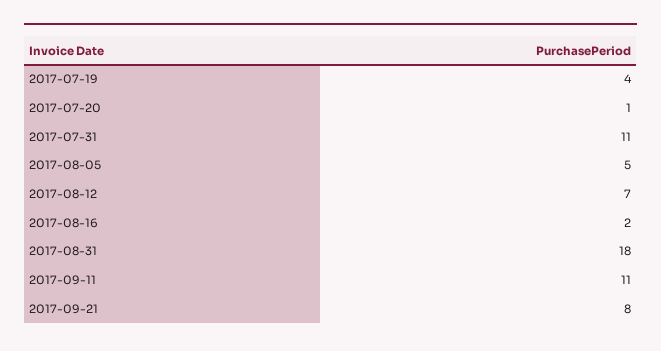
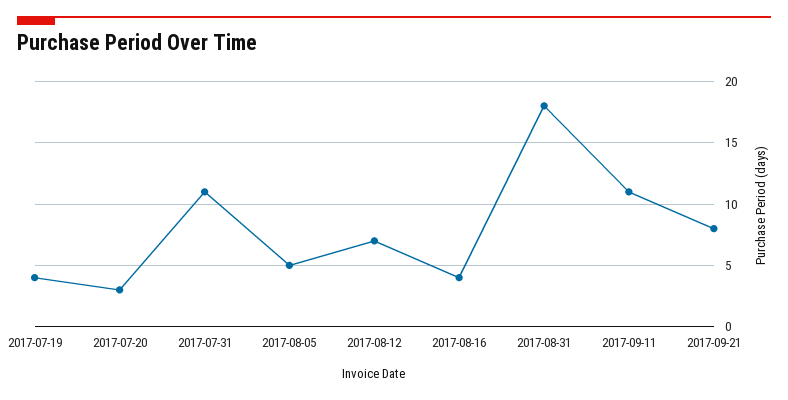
  {
    "2017-07-19": 4,
-   "2017-07-20": 1,
+   "2017-07-20": 3,
    "2017-07-31": 11,
    "2017-08-05": 5,
    "2017-08-12": 7,
-   "2017-08-16": 2,
+   "2017-08-16": 4,
    "2017-08-31": 18,
    "2017-09-11": 11,
    "2017-09-21": 8
  }

